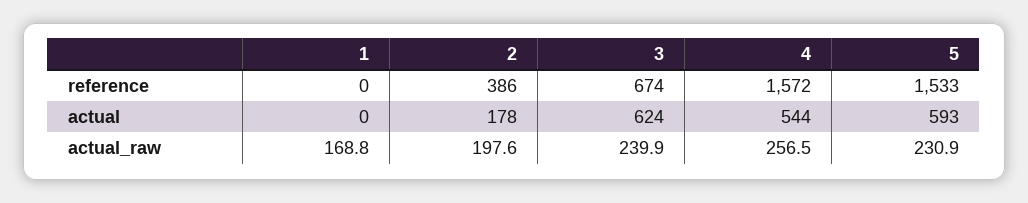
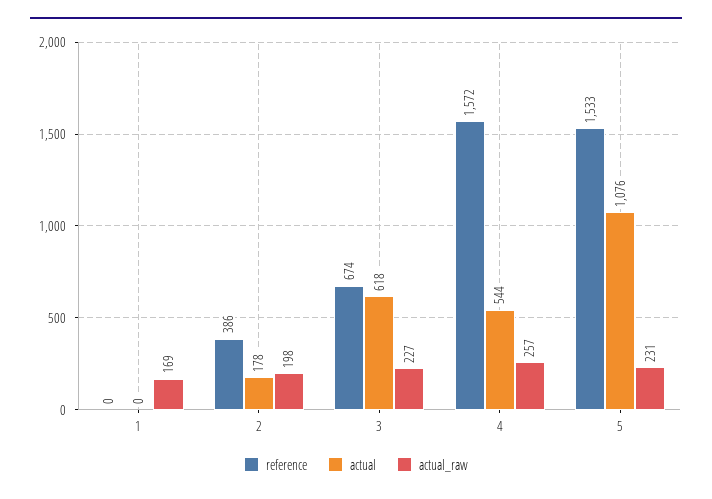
  {
    "reference": {
      "1": 0,
      "2": 386,
      "3": 674,
      "4": 1572,
      "5": 1533
    },
    "actual": {
      "1": 0,
      "2": 178,
-     "3": 624,
+     "3": 618,
      "4": 544,
-     "5": 593
+     "5": 1076
    },
    "actual_raw": {
      "1": 168.8,
      "2": 197.6,
-     "3": 239.9,
+     "3": 227,
      "4": 256.5,
      "5": 230.9
    }
  }

